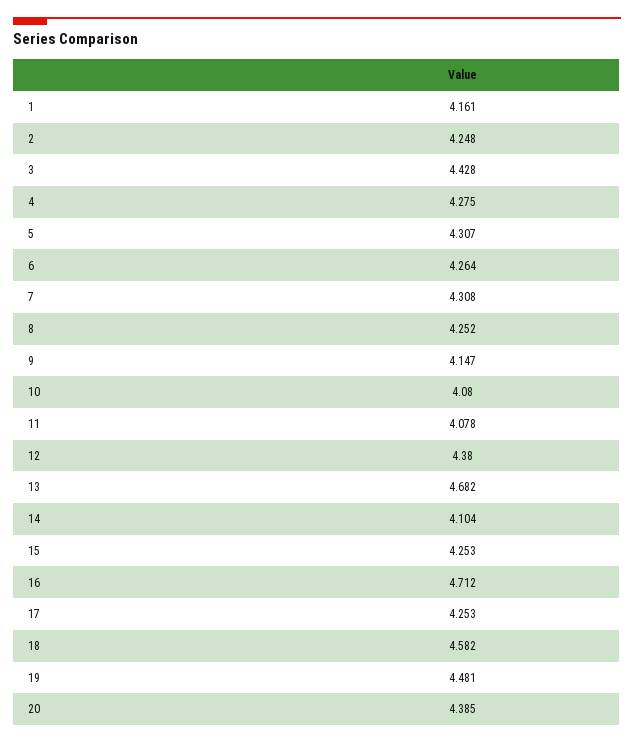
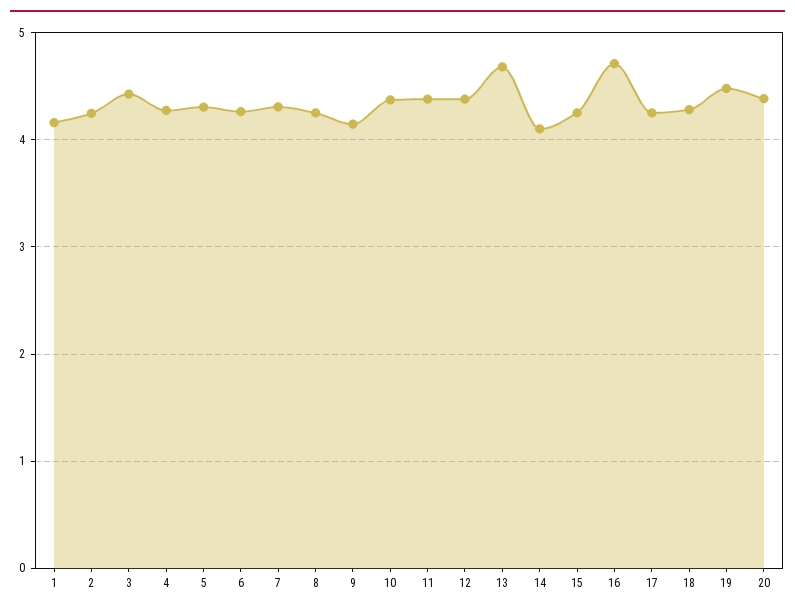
  {
    "1": 4.161,
    "2": 4.248,
    "3": 4.428,
    "4": 4.275,
    "5": 4.307,
    "6": 4.264,
    "7": 4.308,
    "8": 4.252,
    "9": 4.147,
-   "10": 4.08,
+   "10": 4.4,
-   "11": 4.078,
+   "11": 4.4,
    "12": 4.38,
    "13": 4.682,
    "14": 4.104,
    "15": 4.253,
    "16": 4.712,
    "17": 4.253,
-   "18": 4.582,
+   "18": 4.3,
    "19": 4.481,
    "20": 4.385
  }

